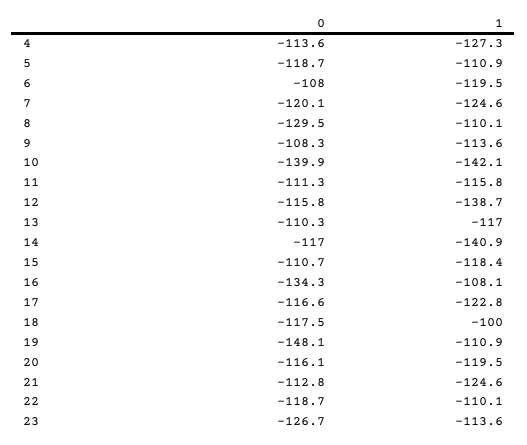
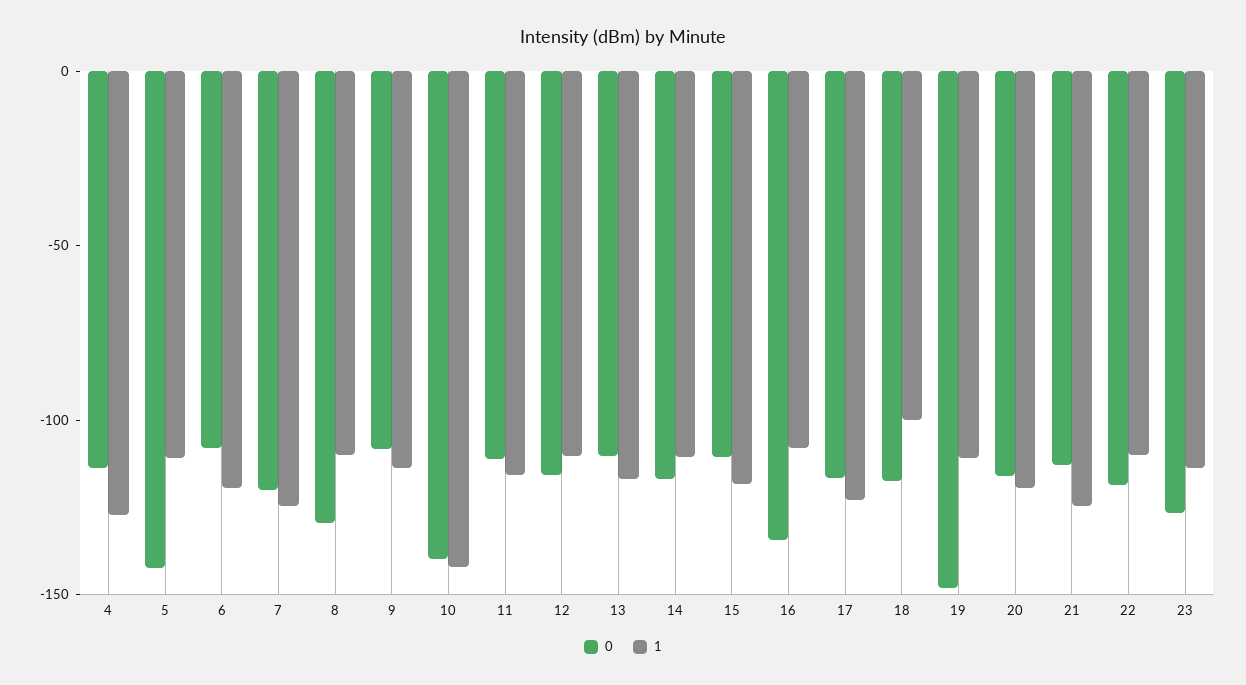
  {
    "0": {
      "4": -113.6,
-     "5": -118.7,
+     "5": -140,
      "6": -108,
      "7": -120.1,
      "8": -129.5,
      "9": -108.3,
      "10": -139.9,
      "11": -111.3,
      "12": -115.8,
      "13": -110.3,
      "14": -117,
      "15": -110.7,
      "16": -134.3,
      "17": -116.6,
      "18": -117.5,
      "19": -148.1,
      "20": -116.1,
      "21": -112.8,
      "22": -118.7,
      "23": -126.7
    },
    "1": {
      "4": -127.3,
      "5": -110.9,
      "6": -119.5,
      "7": -124.6,
      "8": -110.1,
      "9": -113.6,
      "10": -142.1,
      "11": -115.8,
-     "12": -138.7,
+     "12": -110,
      "13": -117,
-     "14": -140.9,
+     "14": -110,
      "15": -118.4,
      "16": -108.1,
      "17": -122.8,
      "18": -100,
      "19": -110.9,
      "20": -119.5,
      "21": -124.6,
      "22": -110.1,
      "23": -113.6
    }
  }

